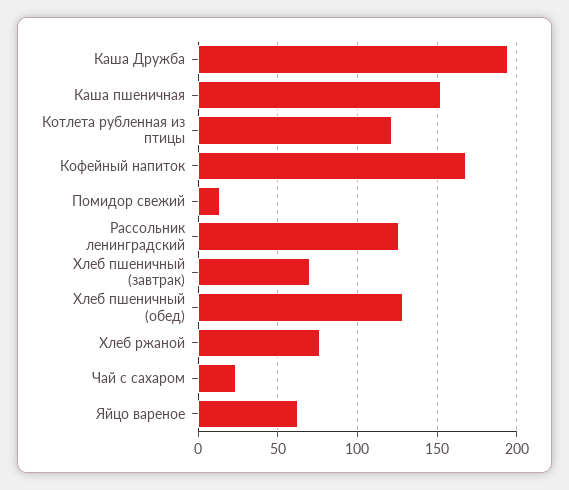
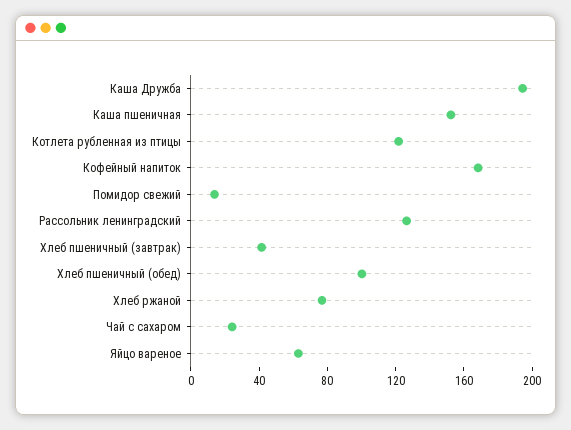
  {
    "Каша Дружба": 195,
    "Каша пшеничная": 150,
    "Котлета рубленная из птицы": 120,
    "Кофейный напиток": 170,
    "Помидор свежий": 15,
    "Рассольник ленинградский": 125,
-   "Хлеб пшеничный (завтрак)": 70,
+   "Хлеб пшеничный (завтрак)": 40,
-   "Хлеб пшеничный (обед)": 130,
+   "Хлеб пшеничный (обед)": 100,
    "Хлеб ржаной": 75,
    "Чай с сахаром": 25,
    "Яйцо вареное": 65
  }

